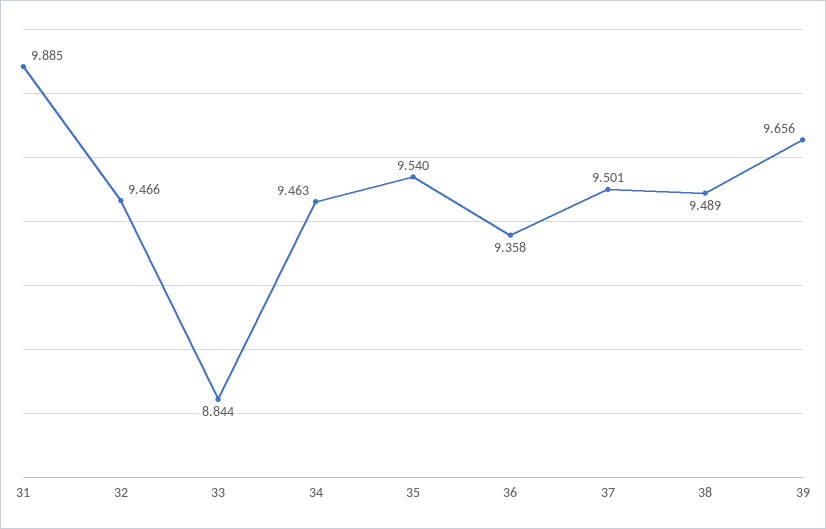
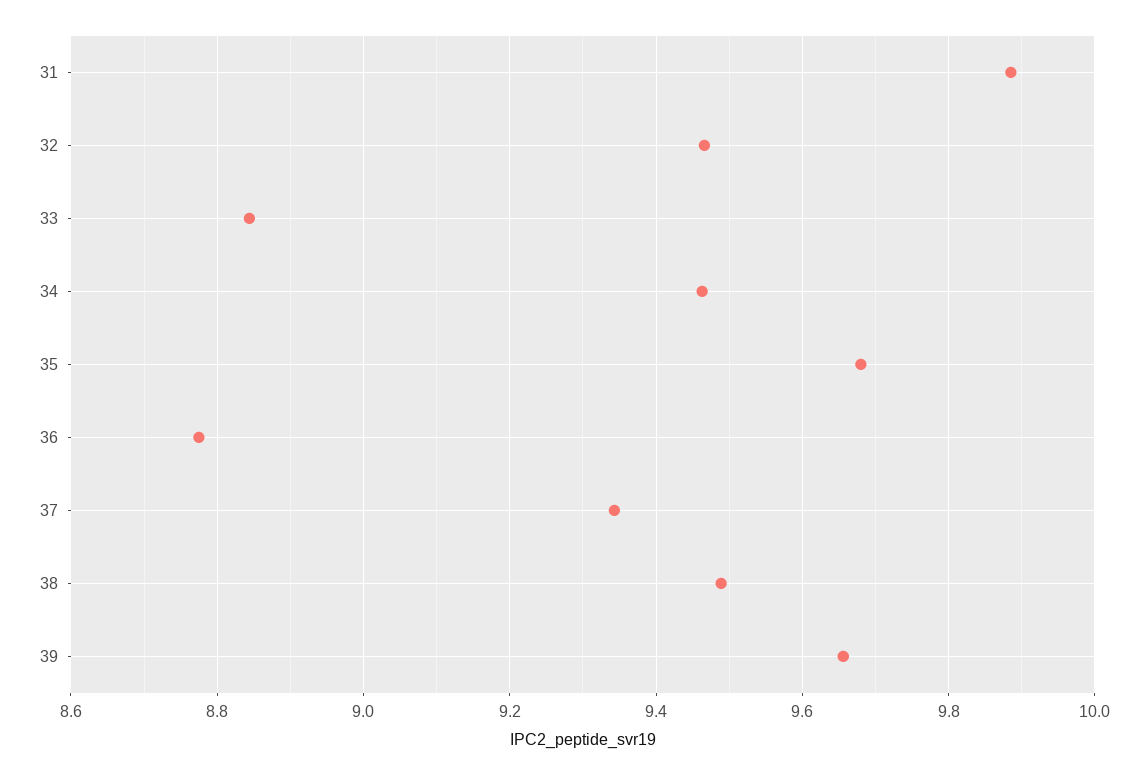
  {
    "31": 9.885,
    "32": 9.466,
    "33": 8.844,
    "34": 9.463,
-   "35": 9.54,
+   "35": 9.68,
-   "36": 9.358,
+   "36": 8.78,
-   "37": 9.501,
+   "37": 9.34,
    "38": 9.489,
    "39": 9.656
  }

